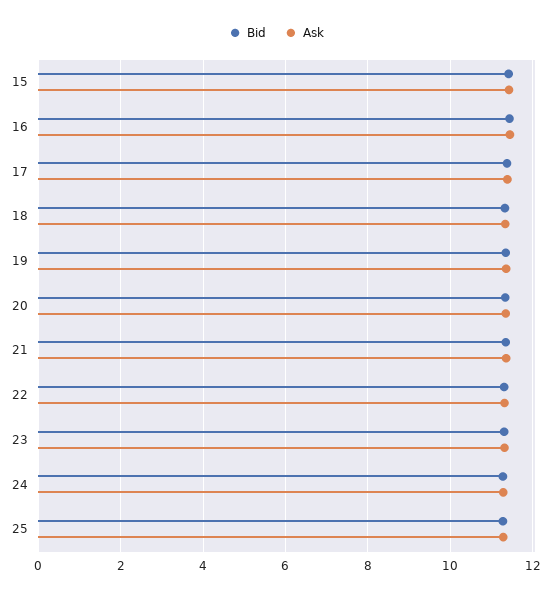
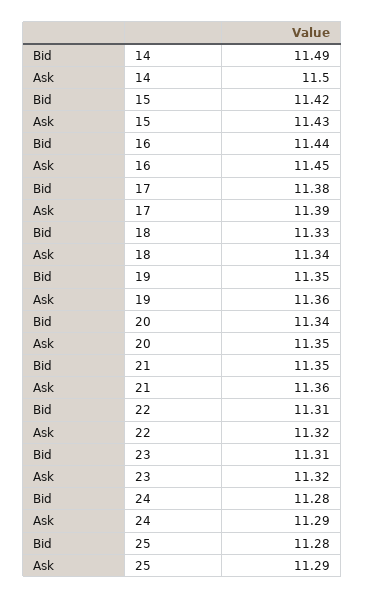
  {
    "Bid": {
      "15": 11.42,
      "16": 11.44,
      "17": 11.38,
      "18": 11.33,
      "19": 11.35,
      "20": 11.34,
      "21": 11.35,
      "22": 11.31,
      "23": 11.31,
      "24": 11.28,
-     "25": 11.28
+     "25": 11.28,
+     "14": 11.49
    },
    "Ask": {
      "15": 11.43,
      "16": 11.45,
      "17": 11.39,
      "18": 11.34,
      "19": 11.36,
      "20": 11.35,
      "21": 11.36,
      "22": 11.32,
      "23": 11.32,
      "24": 11.29,
-     "25": 11.29
+     "25": 11.29,
+     "14": 11.5
    }
  }

